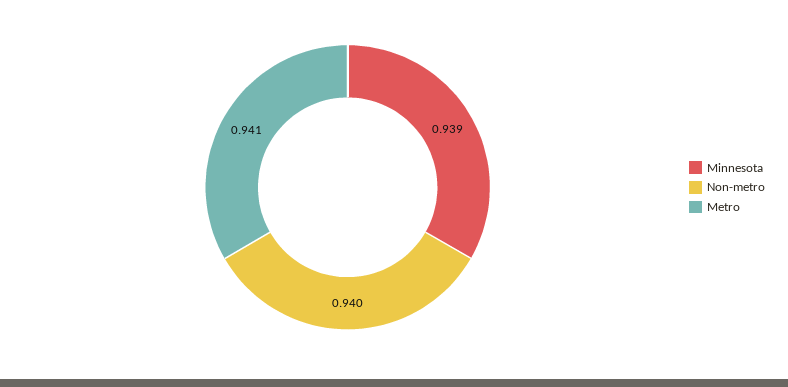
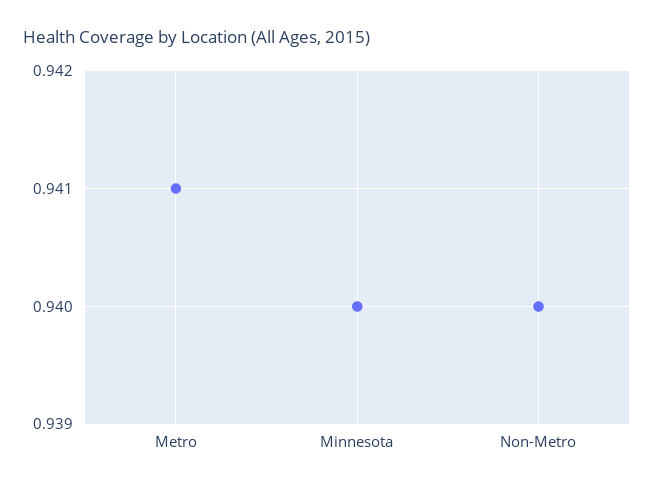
  {
-   "Minnesota": 0.939,
+   "Minnesota": 0.94,
    "Non-metro": 0.94,
    "Metro": 0.941
  }

